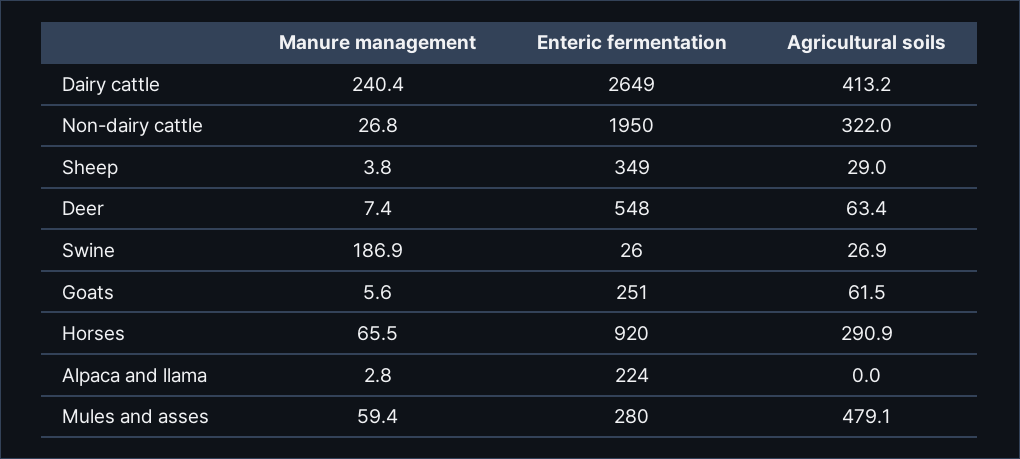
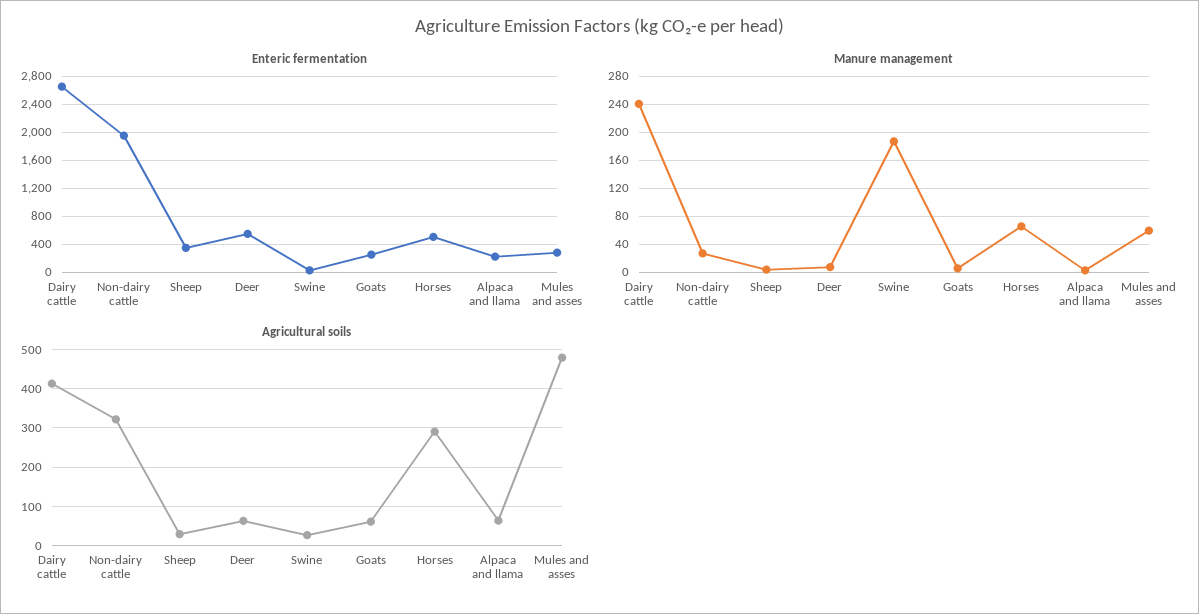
  {
    "Manure management": {
      "Dairy cattle": 240.4,
      "Non-dairy cattle": 26.8,
      "Sheep": 3.8,
      "Deer": 7.4,
      "Swine": 186.9,
      "Goats": 5.6,
      "Horses": 65.5,
      "Alpaca and llama": 2.8,
      "Mules and asses": 59.4
    },
    "Enteric fermentation": {
      "Dairy cattle": 2649,
      "Non-dairy cattle": 1950,
      "Sheep": 349,
      "Deer": 548,
      "Swine": 26,
      "Goats": 251,
-     "Horses": 920,
+     "Horses": 500,
      "Alpaca and llama": 224,
      "Mules and asses": 280
    },
    "Agricultural soils": {
      "Dairy cattle": 413.2,
      "Non-dairy cattle": 322,
      "Sheep": 29,
      "Deer": 63.4,
      "Swine": 26.9,
      "Goats": 61.5,
      "Horses": 290.9,
-     "Alpaca and llama": 0,
+     "Alpaca and llama": 60,
      "Mules and asses": 479.1
    }
  }

